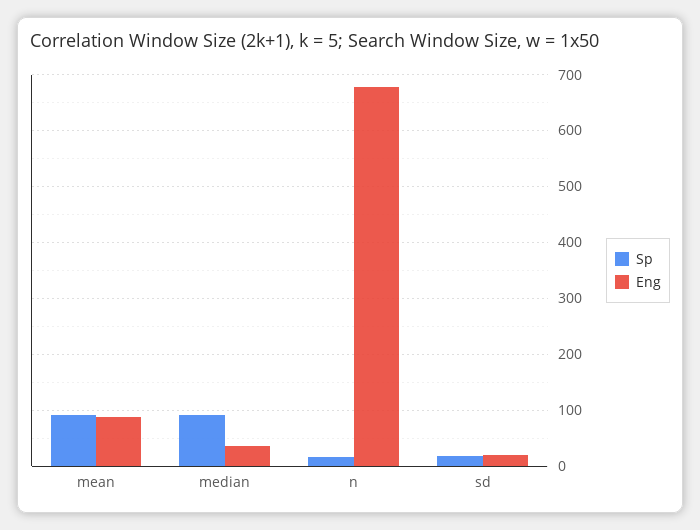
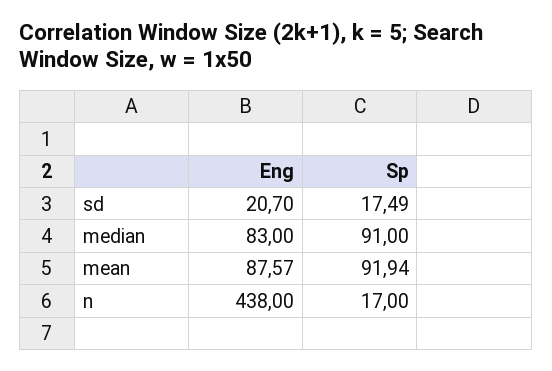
  {
    "Sp": {
      "mean": 91.94,
      "median": 91,
      "n": 17,
      "sd": 17.49
    },
    "Eng": {
      "mean": 87.57,
-     "median": 40,
+     "median": 83,
-     "n": 680,
+     "n": 438,
      "sd": 20.7
    }
  }

